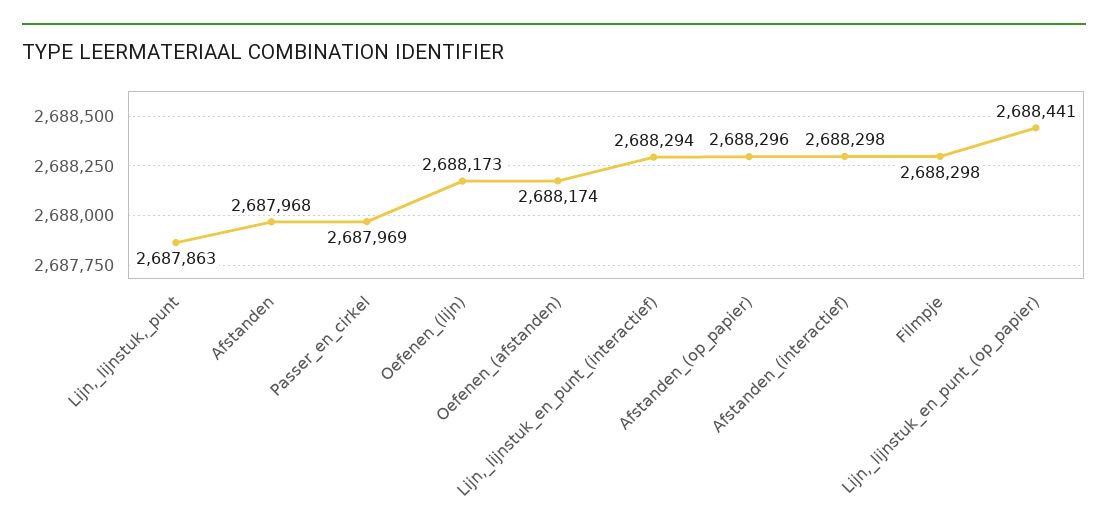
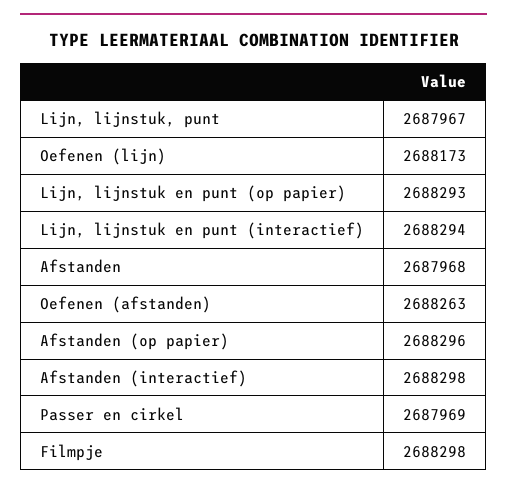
  {
-   "Lijn,_lijnstuk,_punt": 2687863,
+   "Lijn,_lijnstuk,_punt": 2687967,
    "Afstanden": 2687968,
    "Passer_en_cirkel": 2687969,
    "Oefenen_(lijn)": 2688173,
-   "Oefenen_(afstanden)": 2688174,
+   "Oefenen_(afstanden)": 2688263,
    "Lijn,_lijnstuk_en_punt_(interactief)": 2688294,
    "Afstanden_(op_papier)": 2688296,
    "Afstanden_(interactief)": 2688298,
    "Filmpje": 2688298,
-   "Lijn,_lijnstuk_en_punt_(op_papier)": 2688441
+   "Lijn,_lijnstuk_en_punt_(op_papier)": 2688293
  }

